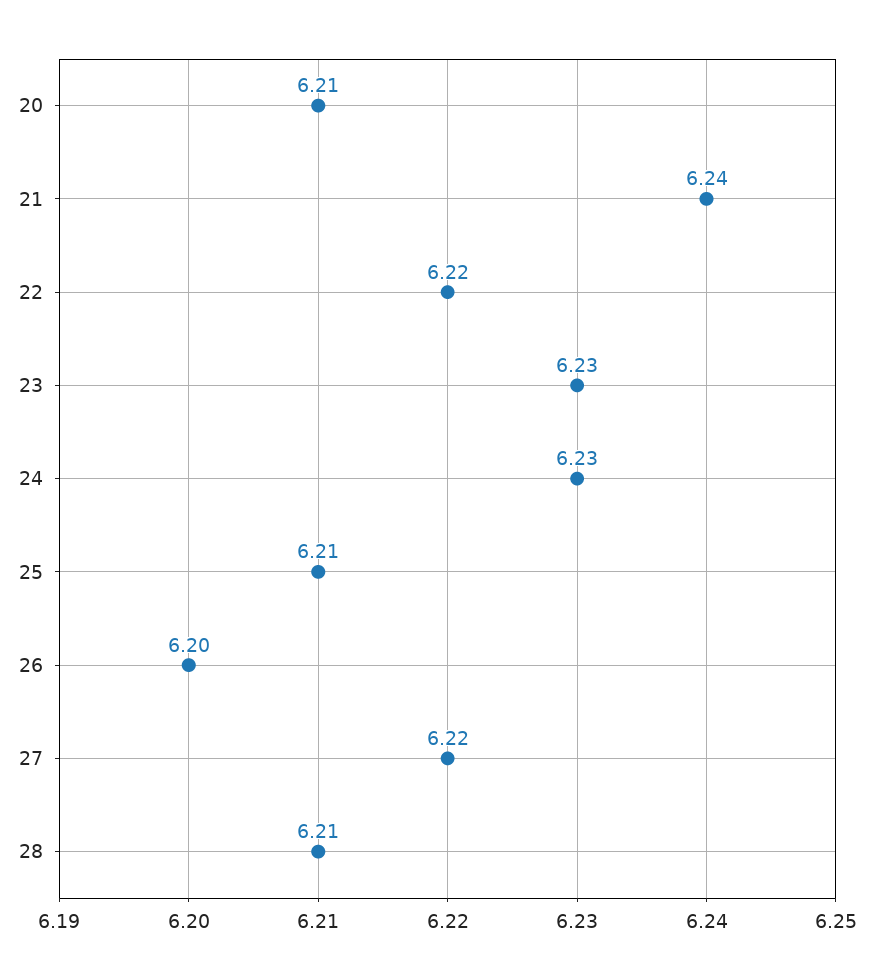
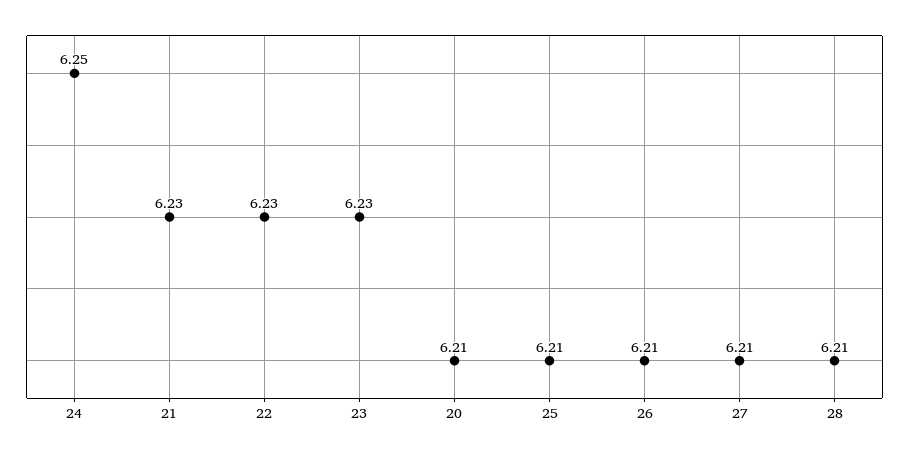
  {
    "20": 6.21,
-   "21": 6.24,
+   "21": 6.23,
-   "22": 6.22,
+   "22": 6.23,
    "23": 6.23,
-   "24": 6.23,
+   "24": 6.25,
    "25": 6.21,
-   "26": 6.2,
+   "26": 6.21,
-   "27": 6.22,
+   "27": 6.21,
    "28": 6.21
  }

